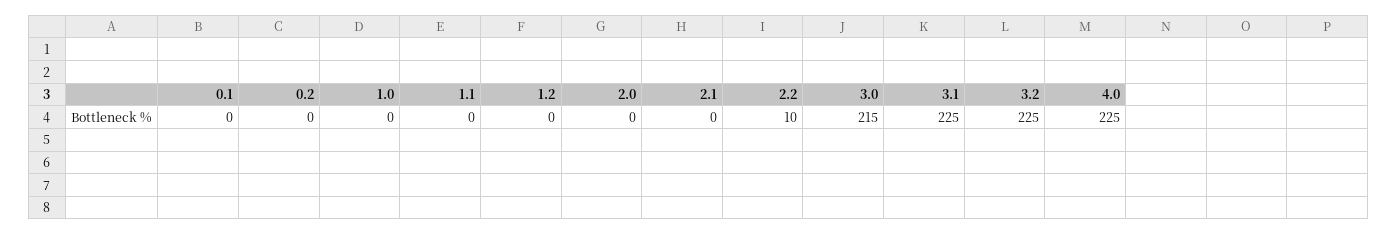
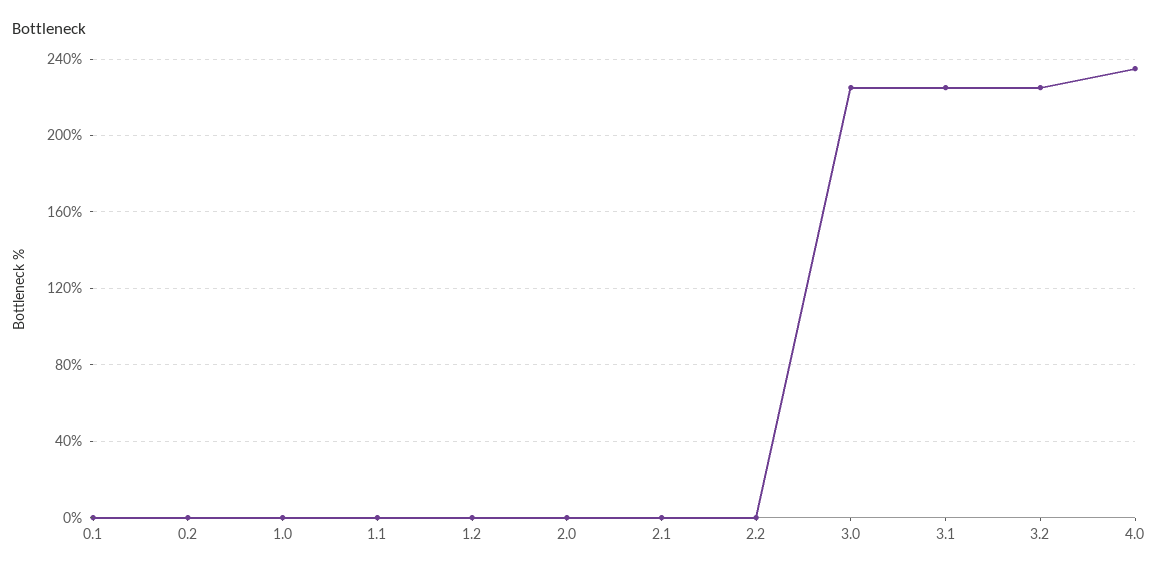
  {
    "0.1": 0,
    "0.2": 0,
    "1.0": 0,
    "1.1": 0,
    "1.2": 0,
    "2.0": 0,
    "2.1": 0,
-   "2.2": 10,
+   "2.2": 0,
-   "3.0": 215,
+   "3.0": 225,
    "3.1": 225,
    "3.2": 225,
-   "4.0": 225
+   "4.0": 235
  }

